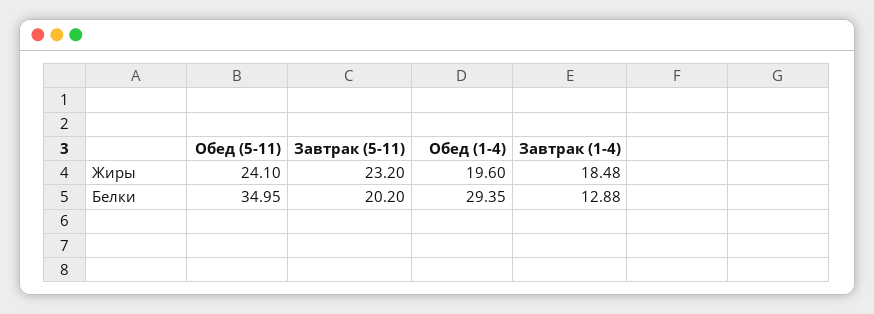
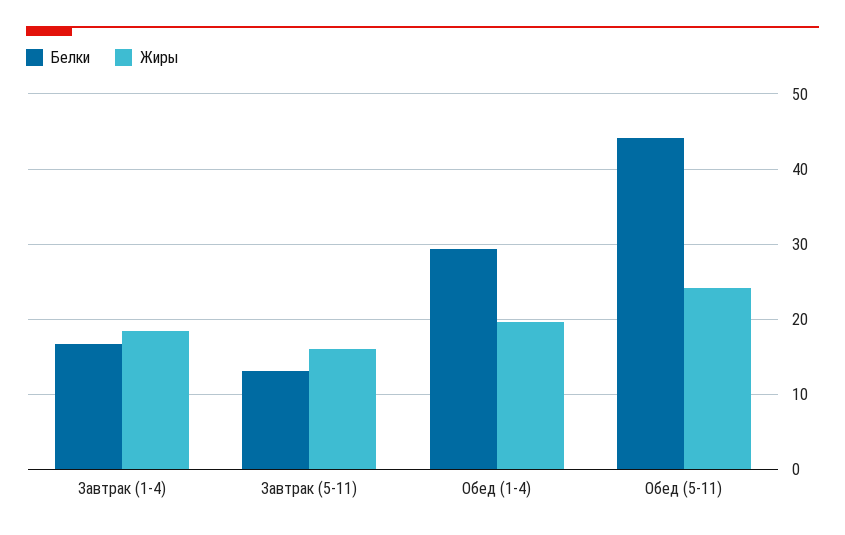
  {
    "Жиры": {
      "Обед (5-11)": 24.1,
-     "Завтрак (5-11)": 23.2,
+     "Завтрак (5-11)": 16,
      "Обед (1-4)": 19.6,
      "Завтрак (1-4)": 18.48
    },
    "Белки": {
-     "Обед (5-11)": 34.95,
+     "Обед (5-11)": 44,
-     "Завтрак (5-11)": 20.2,
+     "Завтрак (5-11)": 13,
      "Обед (1-4)": 29.35,
-     "Завтрак (1-4)": 12.88
+     "Завтрак (1-4)": 17
    }
  }

